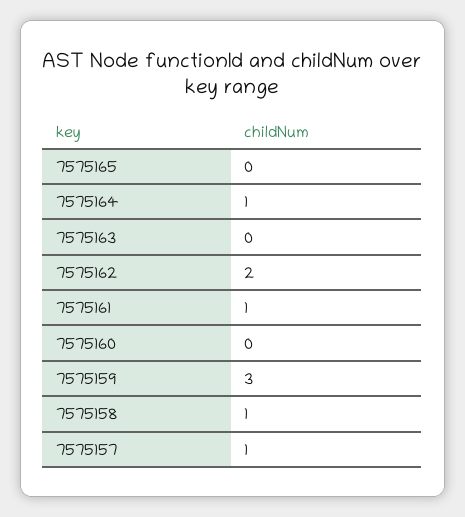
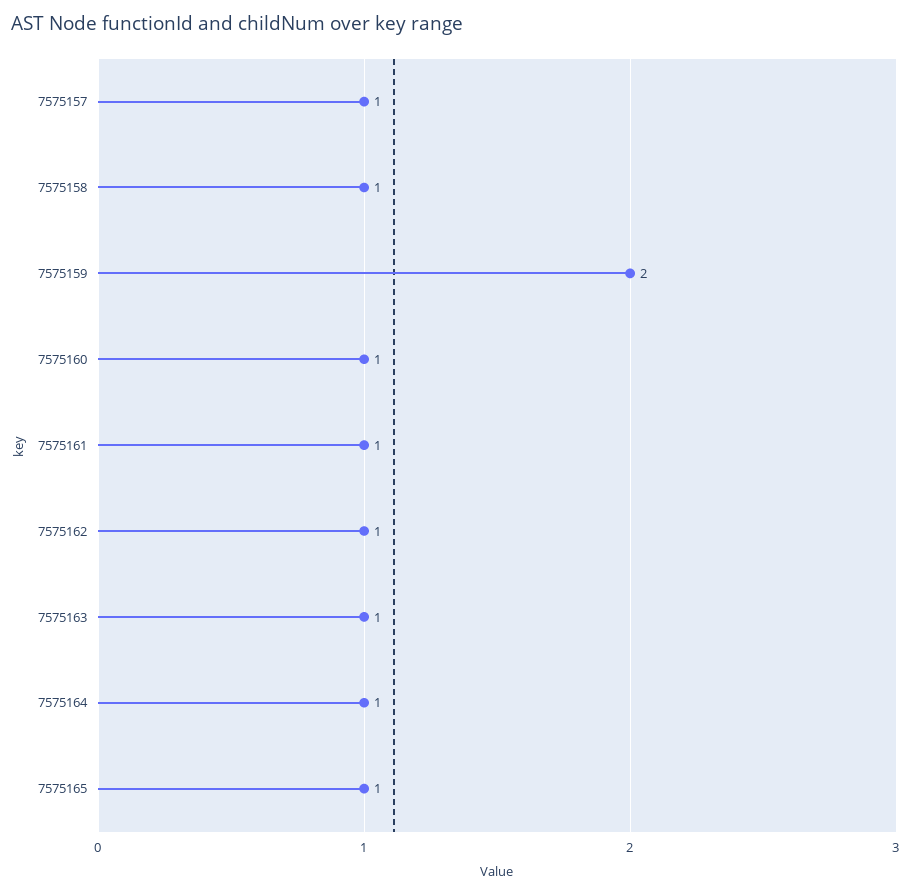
  {
-   "7575165": 0,
+   "7575165": 1,
    "7575164": 1,
-   "7575163": 0,
+   "7575163": 1,
-   "7575162": 2,
+   "7575162": 1,
    "7575161": 1,
-   "7575160": 0,
+   "7575160": 1,
-   "7575159": 3,
+   "7575159": 2,
    "7575158": 1,
    "7575157": 1
  }

